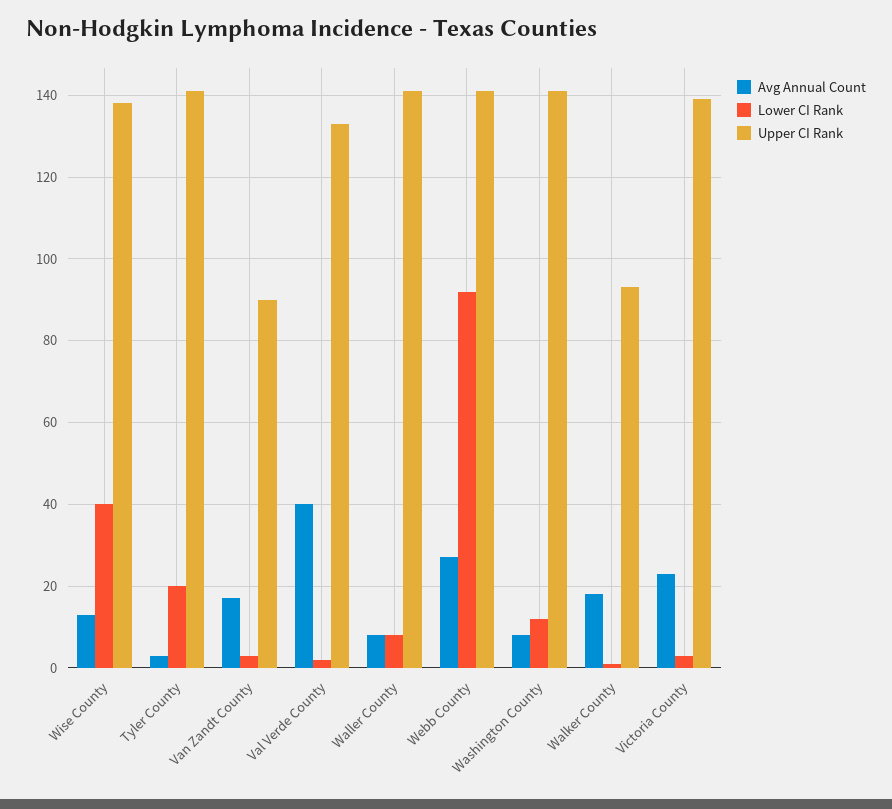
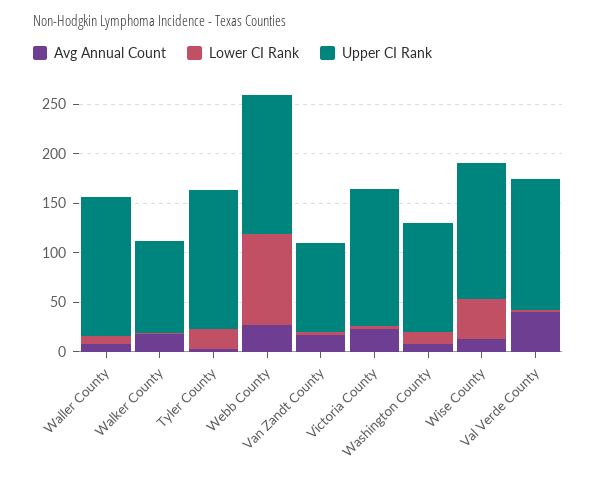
  {
    "Avg Annual Count": {
      "Wise County": 15,
      "Tyler County": 5,
      "Van Zandt County": 15,
      "Val Verde County": 40,
      "Waller County": 10,
      "Webb County": 25,
      "Washington County": 10,
      "Walker County": 20,
      "Victoria County": 25
    },
    "Lower CI Rank": {
      "Wise County": 40,
      "Tyler County": 20,
      "Van Zandt County": 5,
      "Val Verde County": 0,
      "Waller County": 10,
      "Webb County": 90,
      "Washington County": 10,
      "Walker County": 0,
      "Victoria County": 5
    },
    "Upper CI Rank": {
      "Wise County": 140,
      "Tyler County": 140,
      "Van Zandt County": 90,
      "Val Verde County": 135,
      "Waller County": 140,
      "Webb County": 140,
-     "Washington County": 140,
+     "Washington County": 110,
      "Walker County": 95,
      "Victoria County": 140
    }
  }

